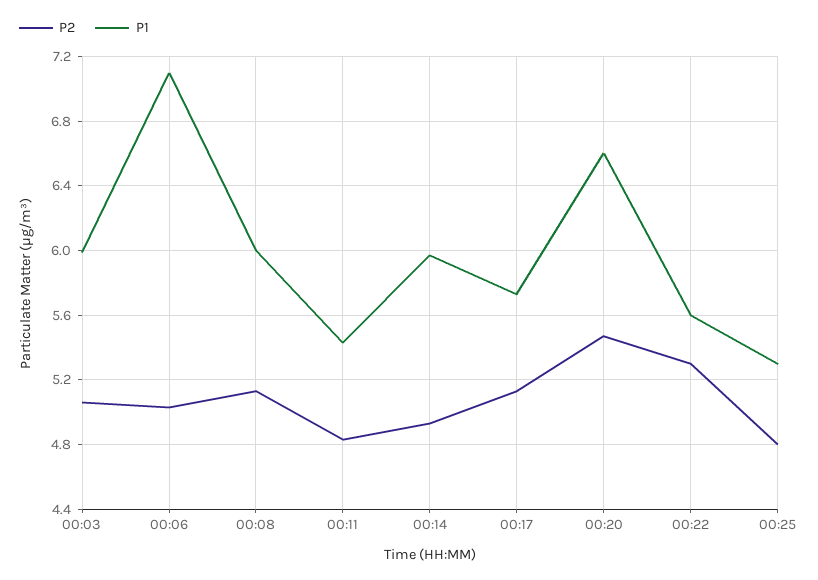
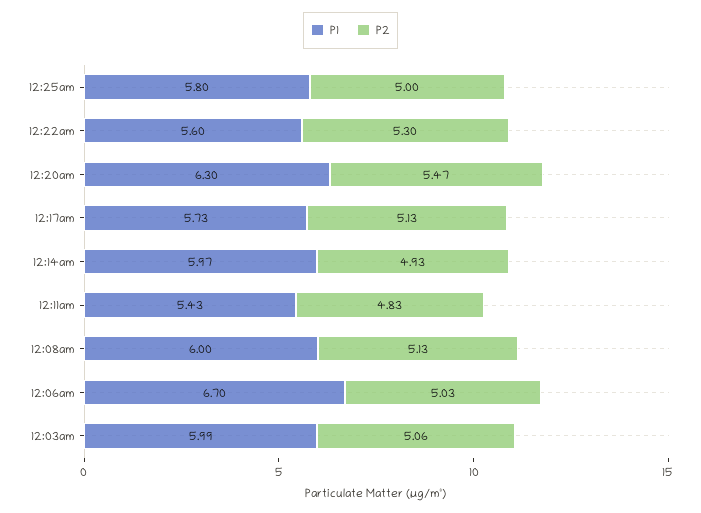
  {
    "P2": {
      "00:03": 5.06,
      "00:06": 5.03,
      "00:08": 5.13,
      "00:11": 4.83,
      "00:14": 4.93,
      "00:17": 5.13,
      "00:20": 5.47,
      "00:22": 5.3,
-     "00:25": 4.8
+     "00:25": 5
    },
    "P1": {
      "00:03": 5.99,
-     "00:06": 7.1,
+     "00:06": 6.7,
      "00:08": 6,
      "00:11": 5.43,
      "00:14": 5.97,
      "00:17": 5.73,
-     "00:20": 6.6,
+     "00:20": 6.3,
      "00:22": 5.6,
-     "00:25": 5.3
+     "00:25": 5.8
    }
  }

